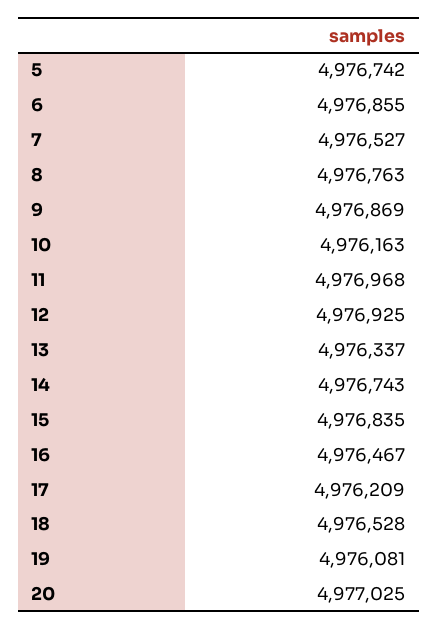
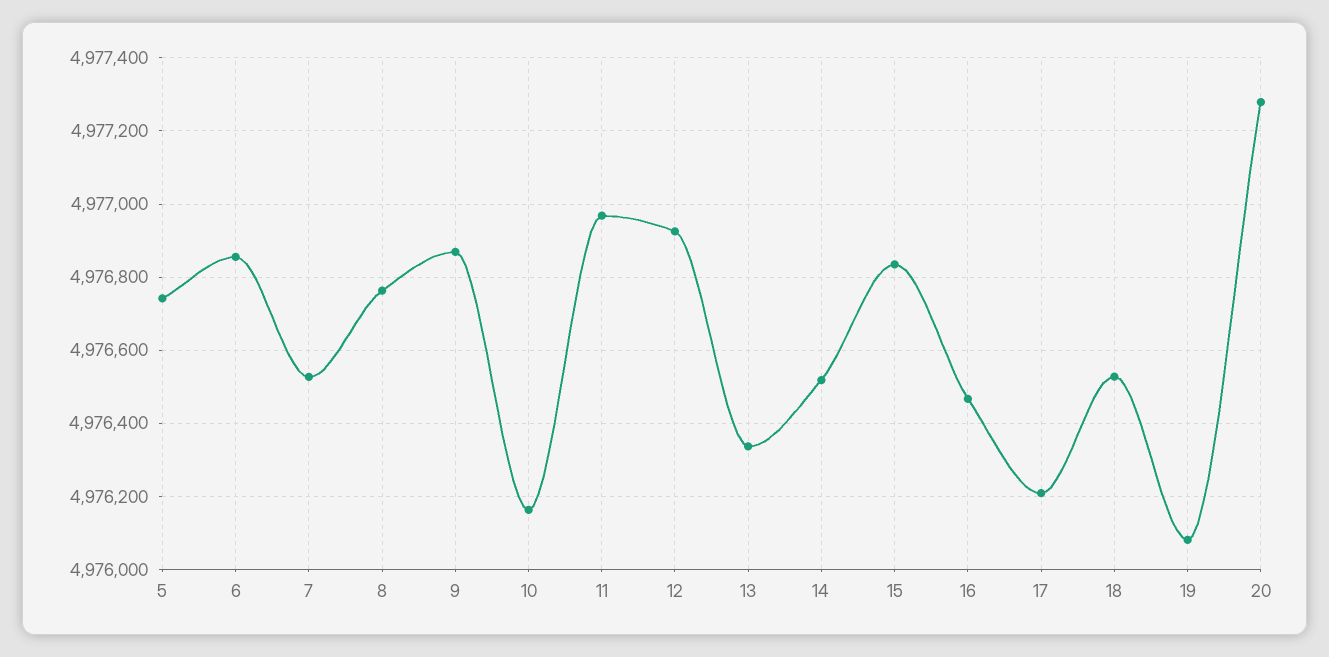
  {
    "5": 4976742,
    "6": 4976855,
    "7": 4976527,
    "8": 4976763,
    "9": 4976869,
    "10": 4976163,
    "11": 4976968,
    "12": 4976925,
    "13": 4976337,
-   "14": 4976743,
+   "14": 4976520,
    "15": 4976835,
    "16": 4976467,
    "17": 4976209,
    "18": 4976528,
    "19": 4976081,
-   "20": 4977025
+   "20": 4977280
  }

